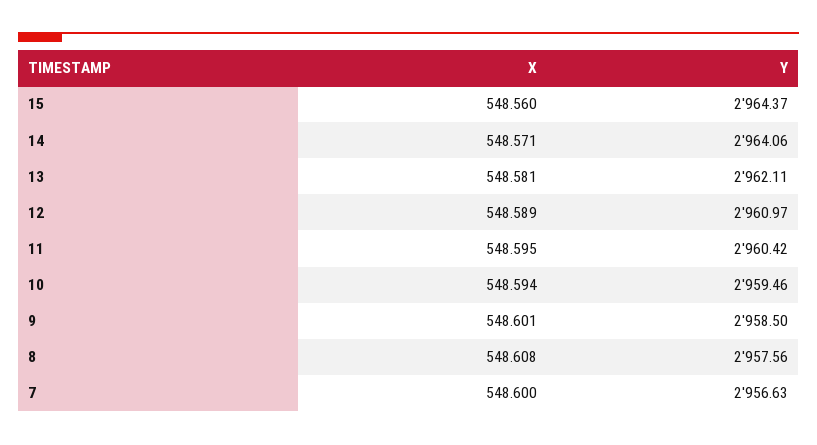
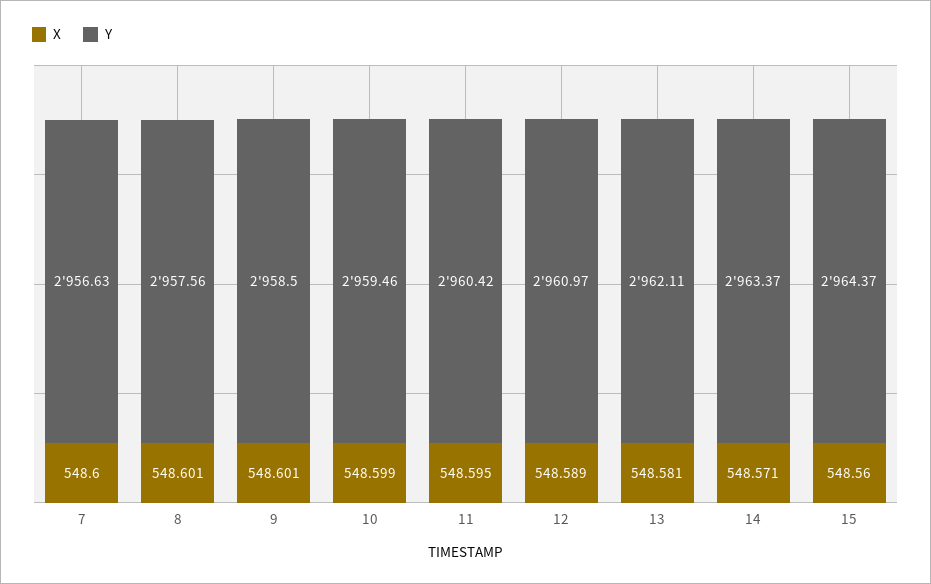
  {
    "X": {
      "15": 548.56,
      "14": 548.571,
      "13": 548.581,
      "12": 548.589,
      "11": 548.595,
-     "10": 548.594,
+     "10": 548.599,
      "9": 548.601,
-     "8": 548.608,
+     "8": 548.601,
      "7": 548.6
    },
    "Y": {
      "15": 2964.37,
-     "14": 2964.06,
+     "14": 2963.37,
      "13": 2962.11,
      "12": 2960.97,
      "11": 2960.42,
      "10": 2959.46,
      "9": 2958.5,
      "8": 2957.56,
      "7": 2956.63
    }
  }

